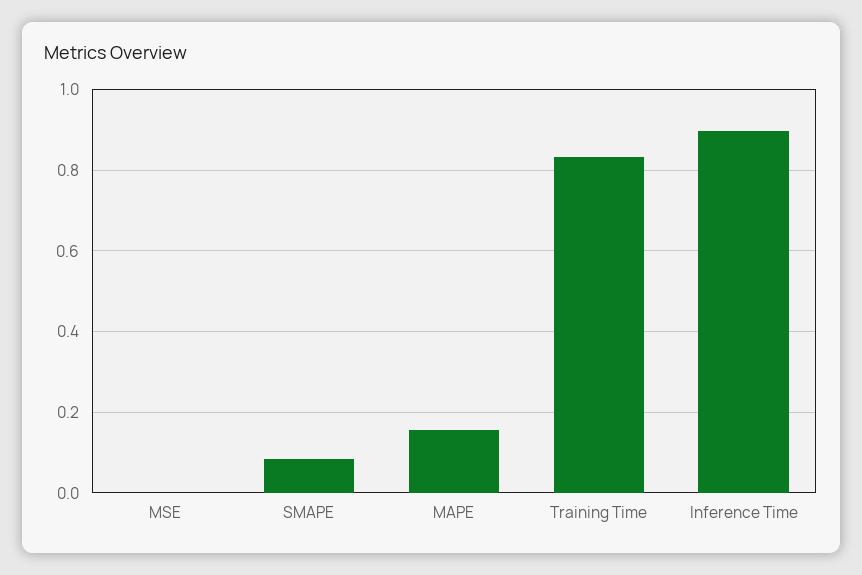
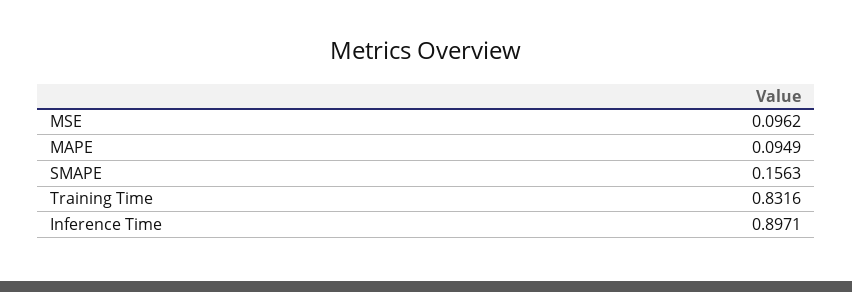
  {
-   "MSE": 0,
+   "MSE": 0.0962,
-   "SMAPE": 0.08,
+   "SMAPE": 0.1563,
-   "MAPE": 0.16,
+   "MAPE": 0.0949,
    "Training Time": 0.8316,
    "Inference Time": 0.8971
  }

